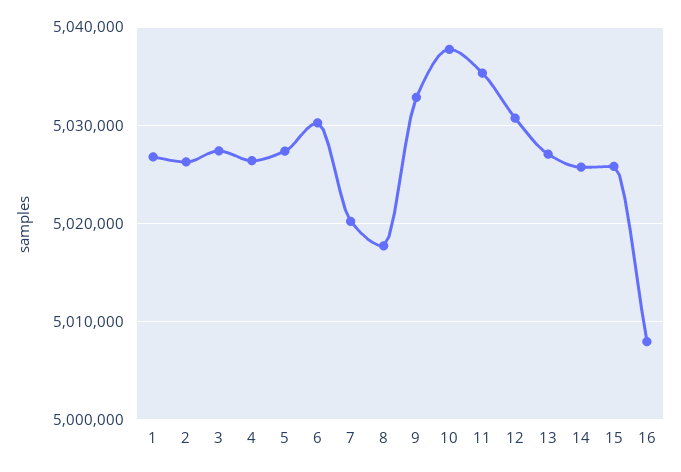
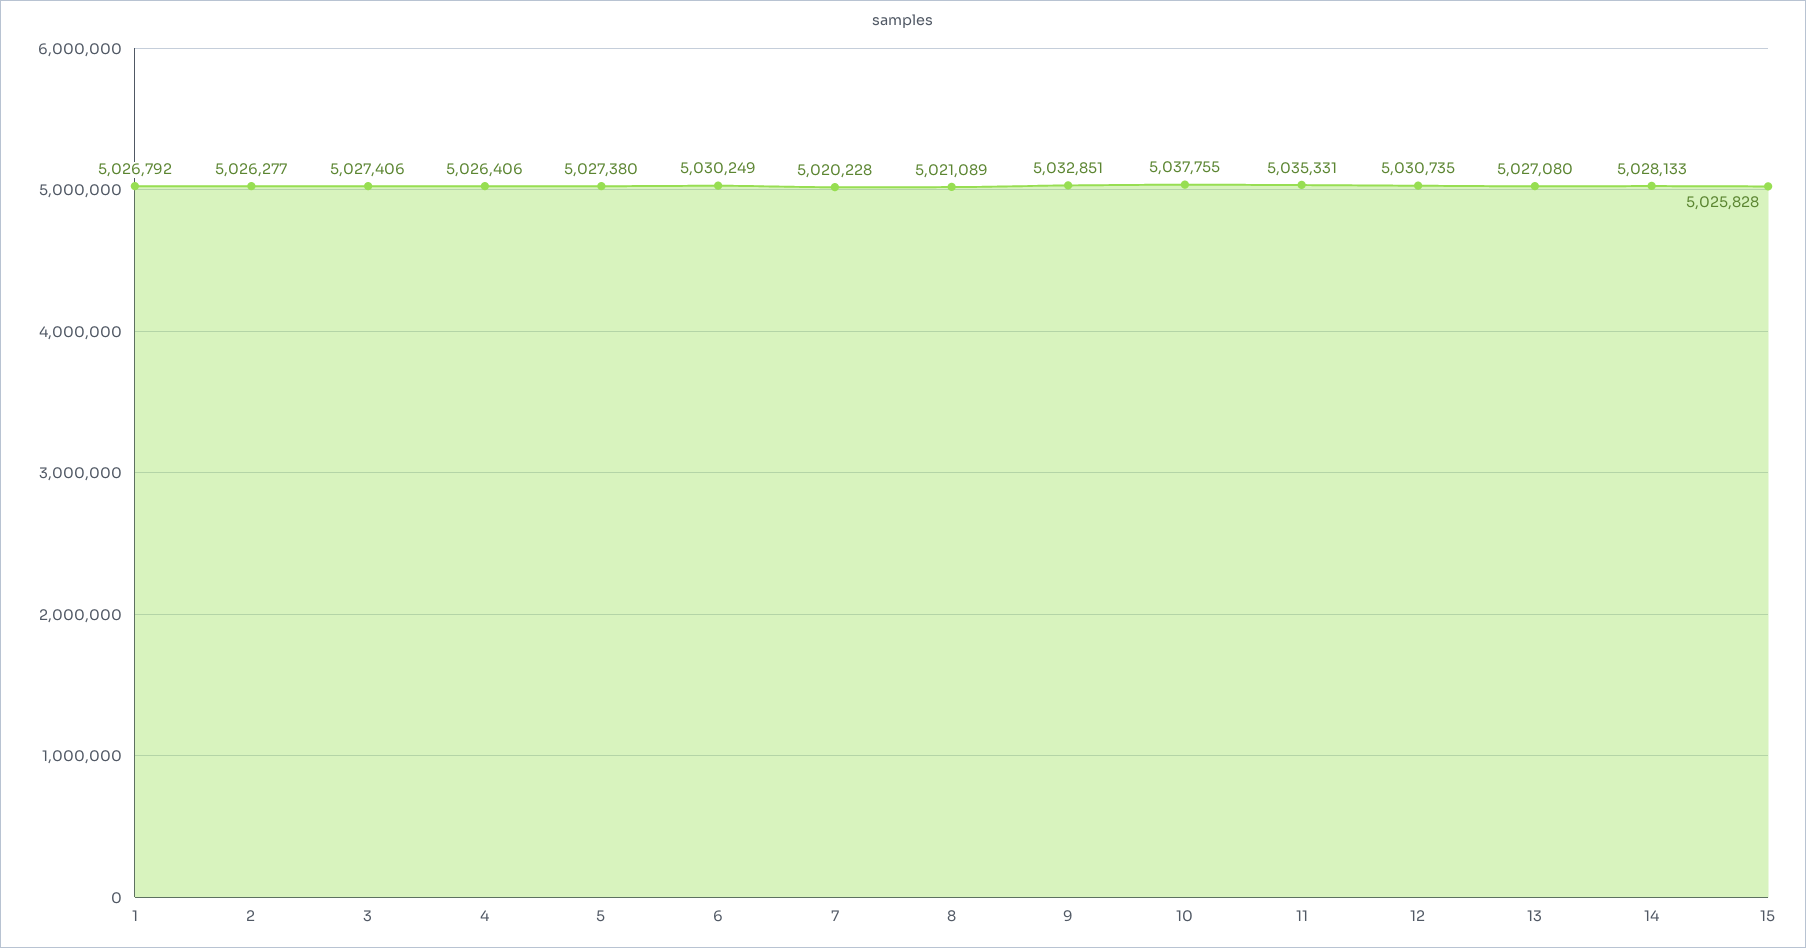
  {
    "1": 5026792,
    "2": 5026277,
    "3": 5027406,
    "4": 5026406,
    "5": 5027380,
    "6": 5030249,
    "7": 5020228,
-   "8": 5018000,
+   "8": 5021089,
    "9": 5032851,
    "10": 5037755,
    "11": 5035331,
    "12": 5030735,
    "13": 5027080,
-   "14": 5026000,
+   "14": 5028133,
-   "15": 5025828,
+   "15": 5025828
-   "16": 5008000
  }

